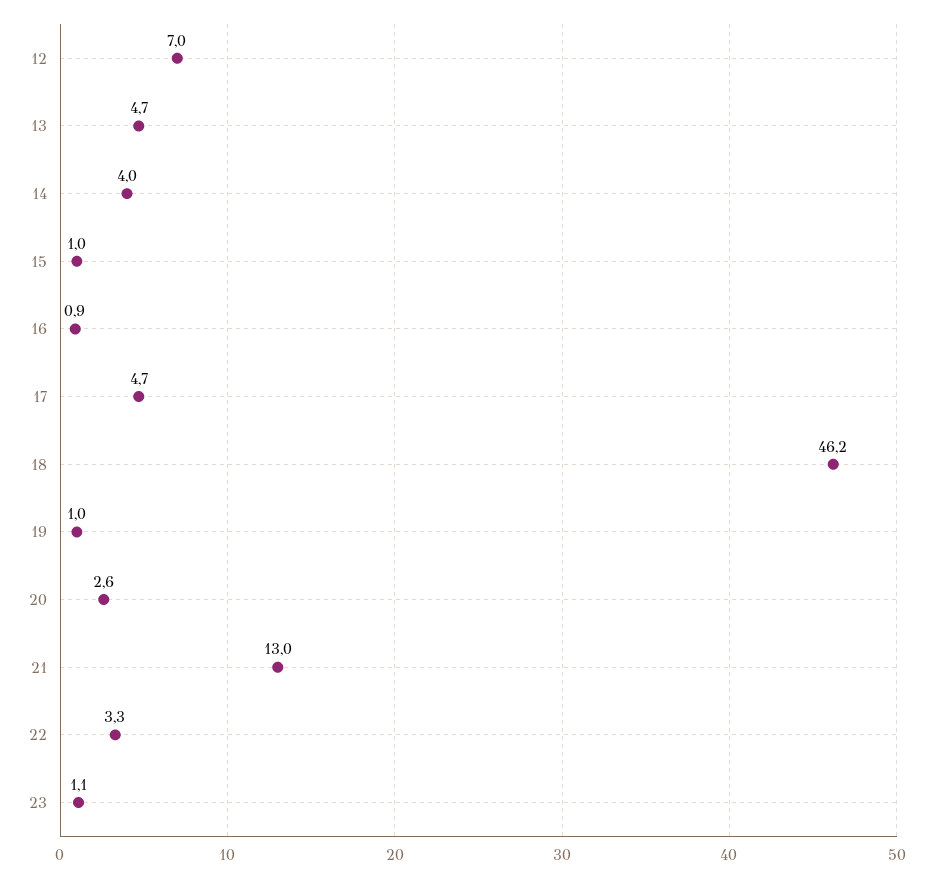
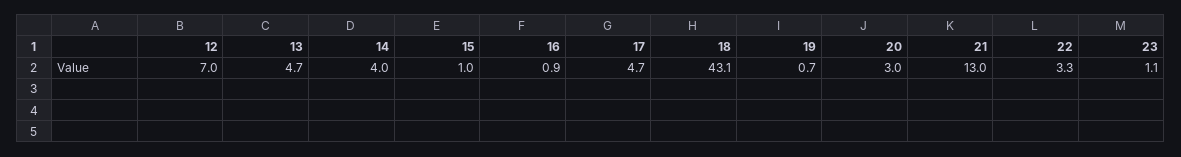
  {
    "12": 7,
    "13": 4.7,
    "14": 4,
    "15": 1,
    "16": 0.9,
    "17": 4.7,
-   "18": 46.2,
+   "18": 43.1,
-   "19": 1,
+   "19": 0.7,
-   "20": 2.6,
+   "20": 3,
    "21": 13,
    "22": 3.3,
    "23": 1.1
  }

